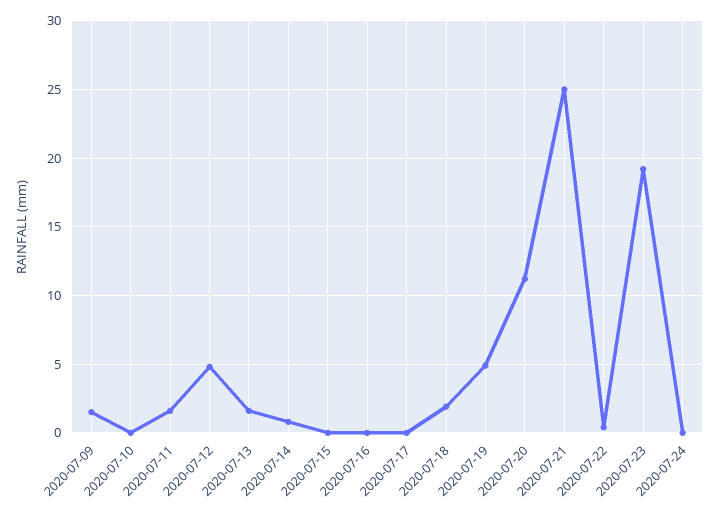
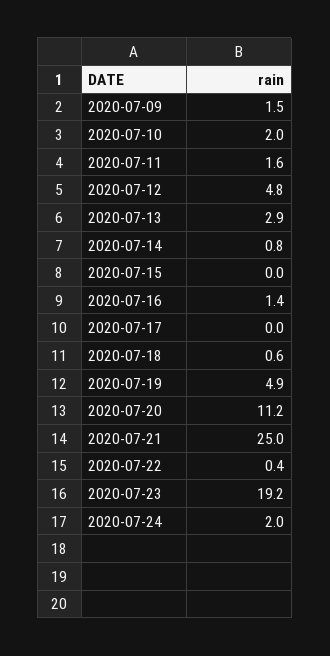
  {
    "2020-07-09": 1.5,
-   "2020-07-10": 0,
+   "2020-07-10": 2,
    "2020-07-11": 1.6,
    "2020-07-12": 4.8,
-   "2020-07-13": 1.5,
+   "2020-07-13": 2.9,
    "2020-07-14": 0.8,
    "2020-07-15": 0,
-   "2020-07-16": 0,
+   "2020-07-16": 1.4,
    "2020-07-17": 0,
-   "2020-07-18": 2,
+   "2020-07-18": 0.6,
    "2020-07-19": 4.9,
    "2020-07-20": 11.2,
    "2020-07-21": 25,
    "2020-07-22": 0.4,
    "2020-07-23": 19.2,
-   "2020-07-24": 0
+   "2020-07-24": 2
  }

